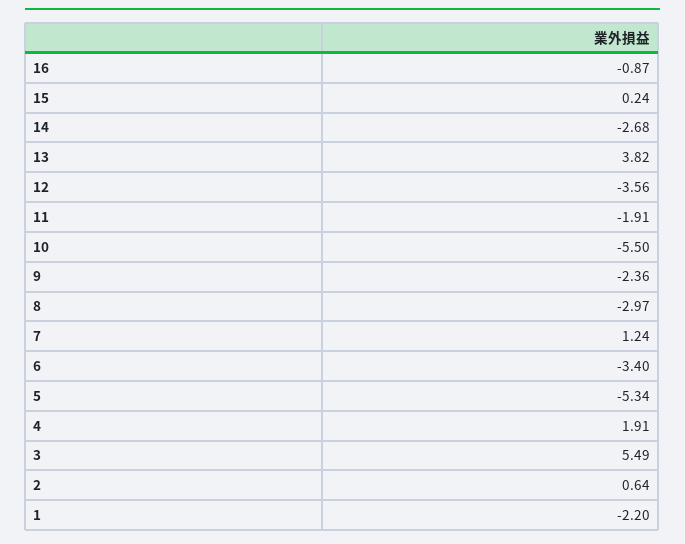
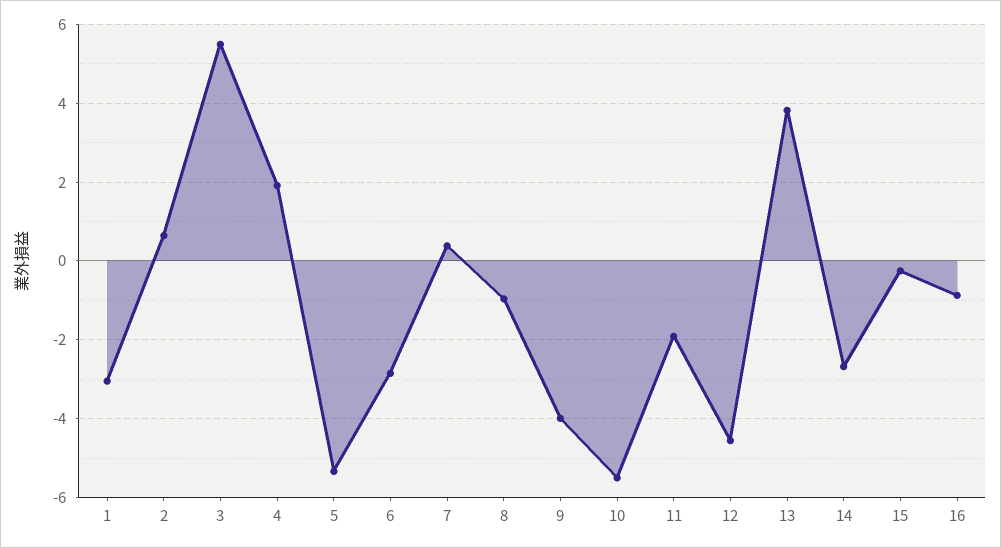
  {
    "16": -0.87,
-   "15": 0.24,
+   "15": -0.2,
    "14": -2.68,
    "13": 3.82,
-   "12": -3.56,
+   "12": -4.6,
    "11": -1.91,
    "10": -5.5,
-   "9": -2.36,
+   "9": -4,
-   "8": -2.97,
+   "8": -1,
-   "7": 1.24,
+   "7": 0.4,
-   "6": -3.4,
+   "6": -2.8,
    "5": -5.34,
    "4": 1.91,
    "3": 5.49,
    "2": 0.64,
-   "1": -2.2
+   "1": -3
  }

